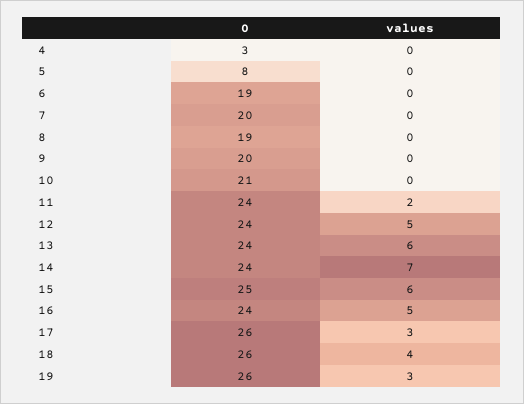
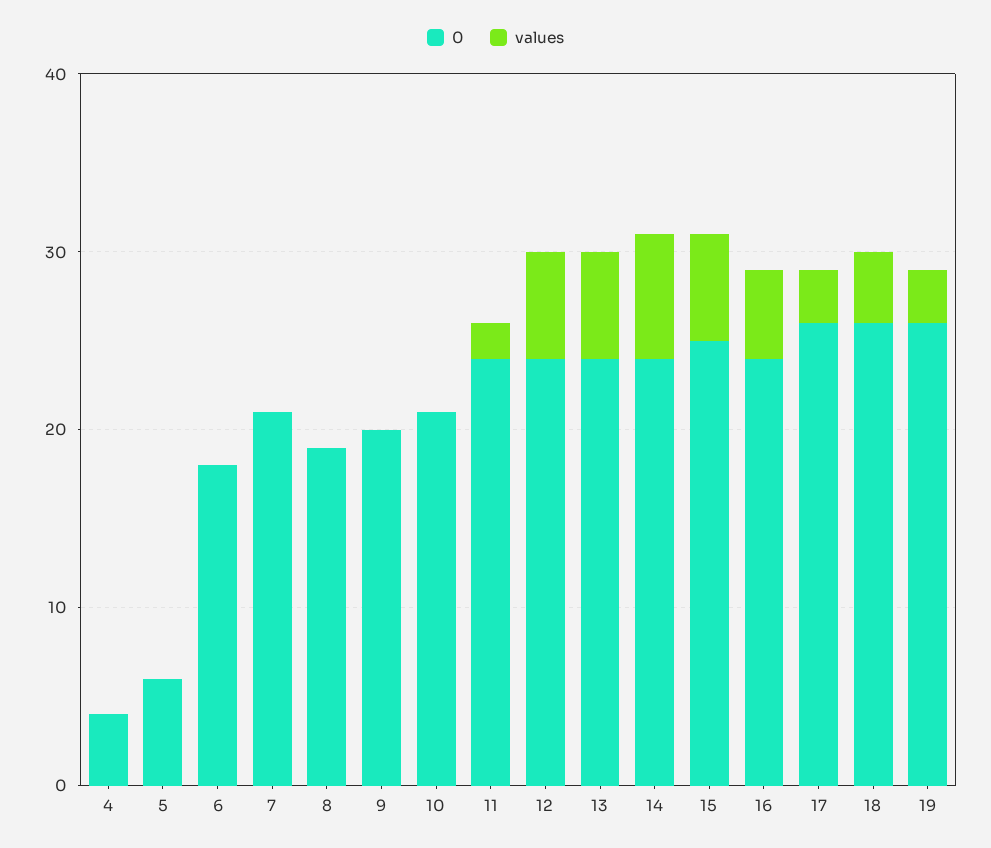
  {
    "0": {
-     "4": 3,
+     "4": 4,
-     "5": 8,
+     "5": 6,
-     "6": 19,
+     "6": 18,
-     "7": 20,
+     "7": 21,
      "8": 19,
      "9": 20,
      "10": 21,
      "11": 24,
      "12": 24,
      "13": 24,
      "14": 24,
      "15": 25,
      "16": 24,
      "17": 26,
      "18": 26,
      "19": 26
    },
    "values": {
      "4": 0,
      "5": 0,
      "6": 0,
      "7": 0,
      "8": 0,
      "9": 0,
      "10": 0,
      "11": 2,
-     "12": 5,
+     "12": 6,
      "13": 6,
      "14": 7,
      "15": 6,
      "16": 5,
      "17": 3,
      "18": 4,
      "19": 3
    }
  }

